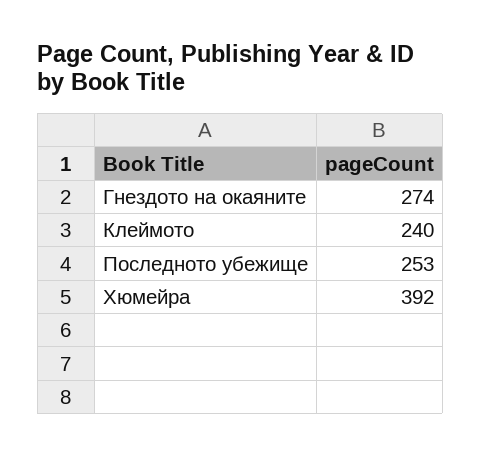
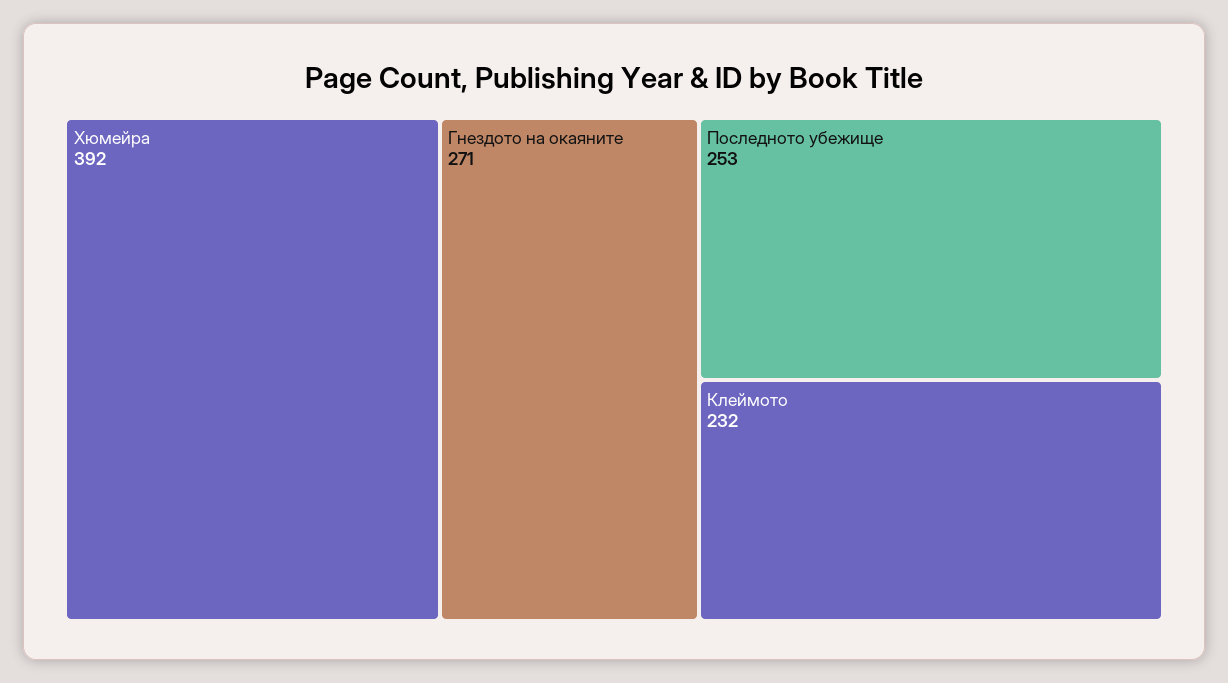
  {
-   "Гнездото на окаяните": 274,
+   "Гнездото на окаяните": 271,
-   "Клеймото": 240,
+   "Клеймото": 232,
    "Последното убежище": 253,
    "Хюмейра": 392
  }

